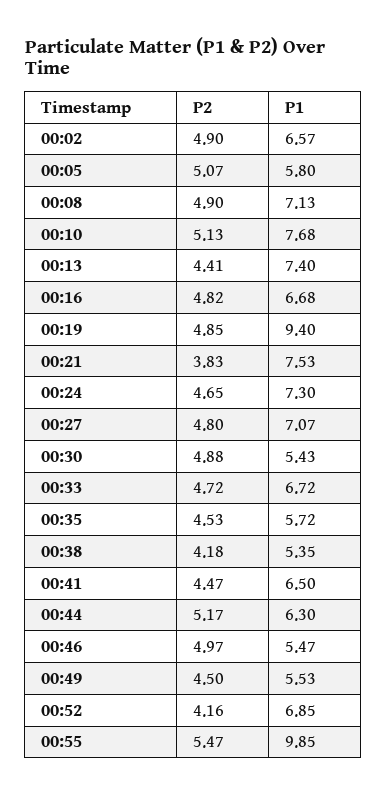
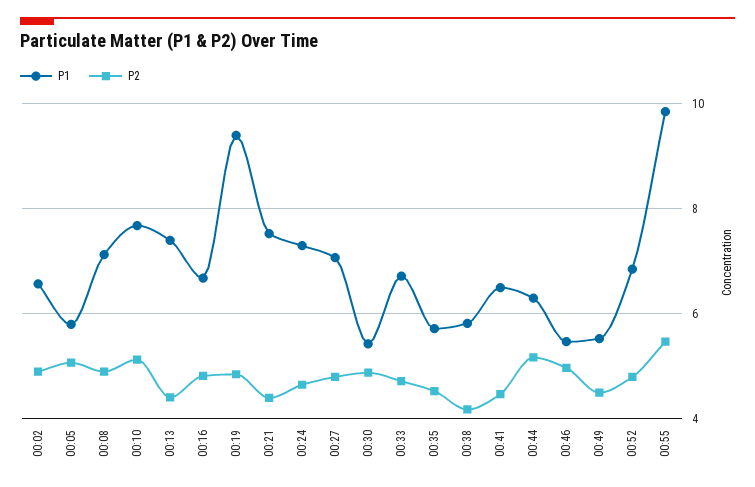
  {
    "P2": {
      "00:02": 4.9,
      "00:05": 5.07,
      "00:08": 4.9,
      "00:10": 5.13,
      "00:13": 4.41,
      "00:16": 4.82,
      "00:19": 4.85,
-     "00:21": 3.83,
+     "00:21": 4.4,
      "00:24": 4.65,
      "00:27": 4.8,
      "00:30": 4.88,
      "00:33": 4.72,
      "00:35": 4.53,
      "00:38": 4.18,
      "00:41": 4.47,
      "00:44": 5.17,
      "00:46": 4.97,
      "00:49": 4.5,
-     "00:52": 4.16,
+     "00:52": 4.8,
      "00:55": 5.47
    },
    "P1": {
      "00:02": 6.57,
      "00:05": 5.8,
      "00:08": 7.13,
      "00:10": 7.68,
      "00:13": 7.4,
      "00:16": 6.68,
      "00:19": 9.4,
      "00:21": 7.53,
      "00:24": 7.3,
      "00:27": 7.07,
      "00:30": 5.43,
      "00:33": 6.72,
      "00:35": 5.72,
-     "00:38": 5.35,
+     "00:38": 5.8,
      "00:41": 6.5,
      "00:44": 6.3,
      "00:46": 5.47,
      "00:49": 5.53,
      "00:52": 6.85,
      "00:55": 9.85
    }
  }

